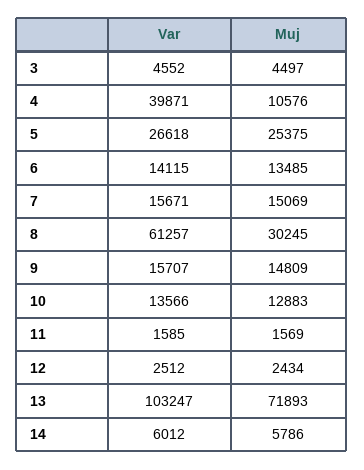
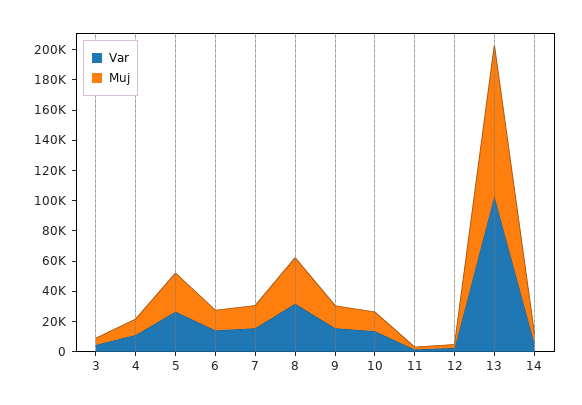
  {
    "Var": {
      "3": 4552,
-     "4": 39871,
+     "4": 10000,
      "5": 26618,
      "6": 14115,
      "7": 15671,
-     "8": 61257,
+     "8": 30000,
      "9": 15707,
      "10": 13566,
      "11": 1585,
      "12": 2512,
      "13": 103247,
      "14": 6012
    },
    "Muj": {
      "3": 4497,
      "4": 10576,
      "5": 25375,
      "6": 13485,
      "7": 15069,
      "8": 30245,
      "9": 14809,
      "10": 12883,
      "11": 1569,
      "12": 2434,
-     "13": 71893,
+     "13": 100000,
      "14": 5786
    }
  }

